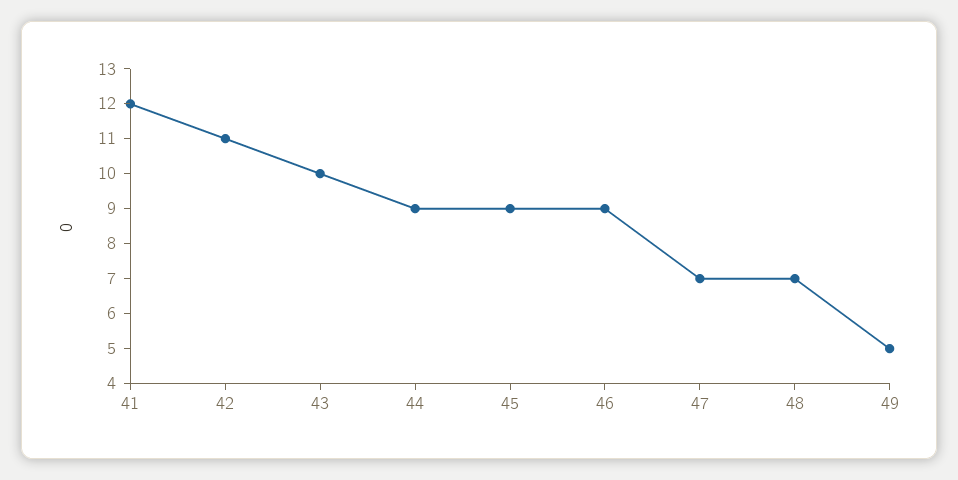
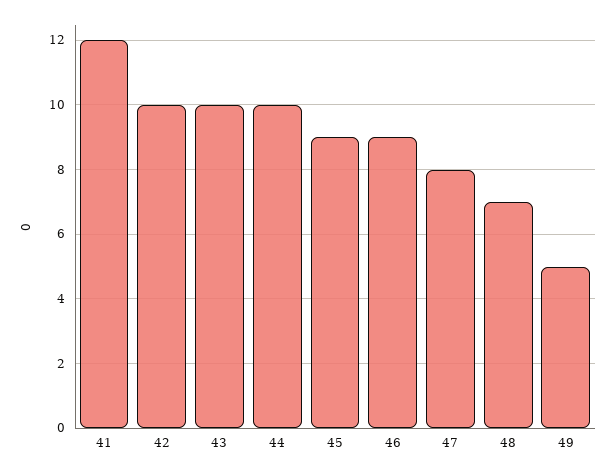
  {
    "41": 12,
-   "42": 11,
+   "42": 10,
    "43": 10,
-   "44": 9,
+   "44": 10,
    "45": 9,
    "46": 9,
-   "47": 7,
+   "47": 8,
    "48": 7,
    "49": 5
  }

